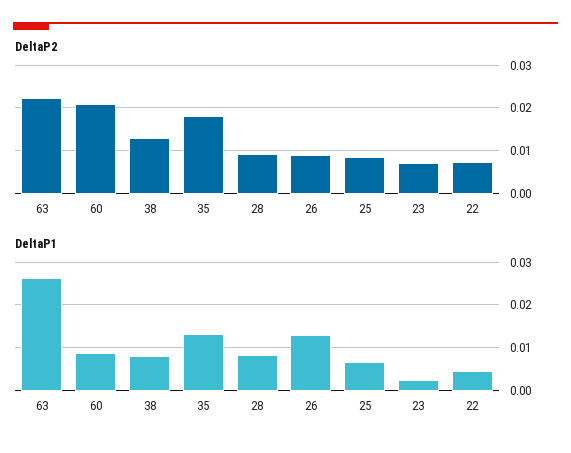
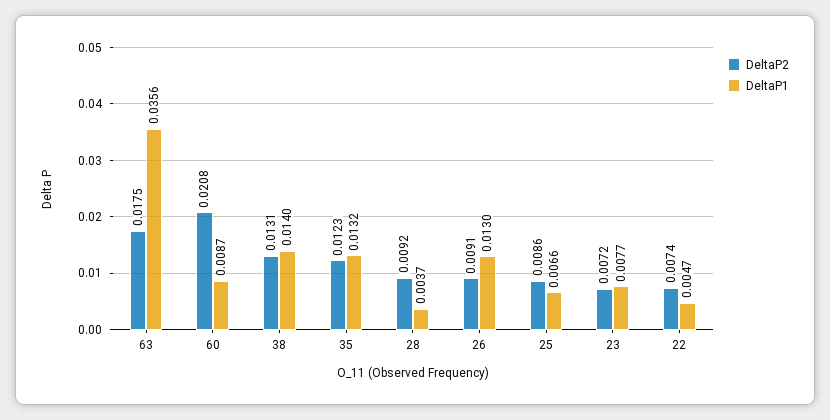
  {
    "DeltaP2": {
-     "63": 0.022,
+     "63": 0.0175,
      "60": 0.0208,
      "38": 0.0131,
-     "35": 0.018,
+     "35": 0.0123,
      "28": 0.0092,
      "26": 0.0091,
      "25": 0.0086,
      "23": 0.0072,
      "22": 0.0074
    },
    "DeltaP1": {
-     "63": 0.026,
+     "63": 0.0356,
      "60": 0.0087,
-     "38": 0.008,
+     "38": 0.014,
      "35": 0.0132,
-     "28": 0.008,
+     "28": 0.0037,
      "26": 0.013,
      "25": 0.0066,
-     "23": 0.002,
+     "23": 0.0077,
      "22": 0.0047
    }
  }

